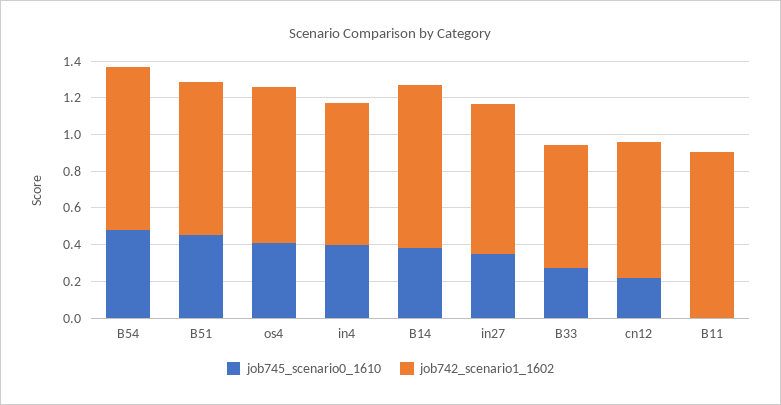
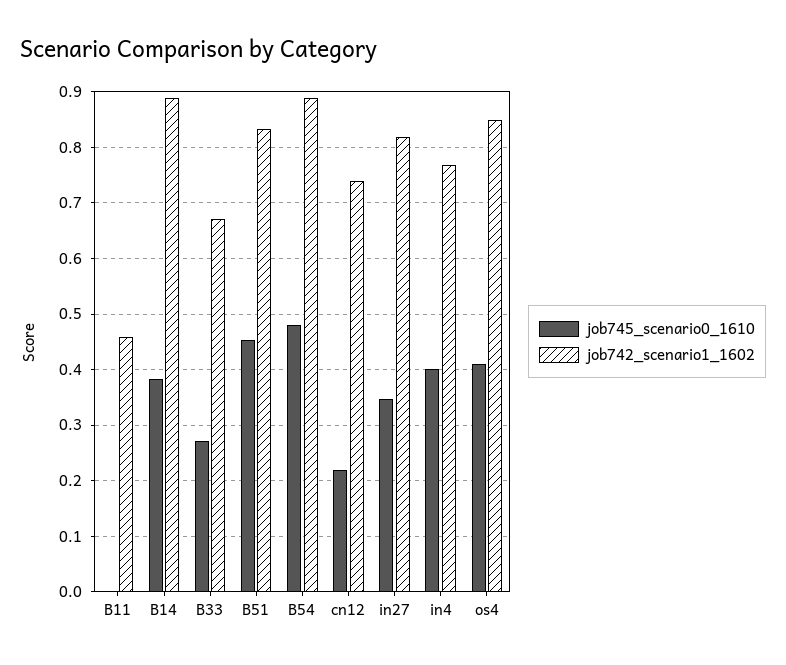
  {
    "job745_scenario0_1610": {
      "B54": 0.48,
      "B51": 0.46,
      "os4": 0.4,
      "in4": 0.4,
      "B14": 0.38,
      "in27": 0.34,
      "B33": 0.28,
      "cn12": 0.22,
      "B11": 0
    },
    "job742_scenario1_1602": {
      "B54": 0.88,
      "B51": 0.84,
      "os4": 0.84,
      "in4": 0.76,
      "B14": 0.88,
      "in27": 0.82,
      "B33": 0.68,
      "cn12": 0.74,
-     "B11": 0.9
+     "B11": 0.46
    }
  }

